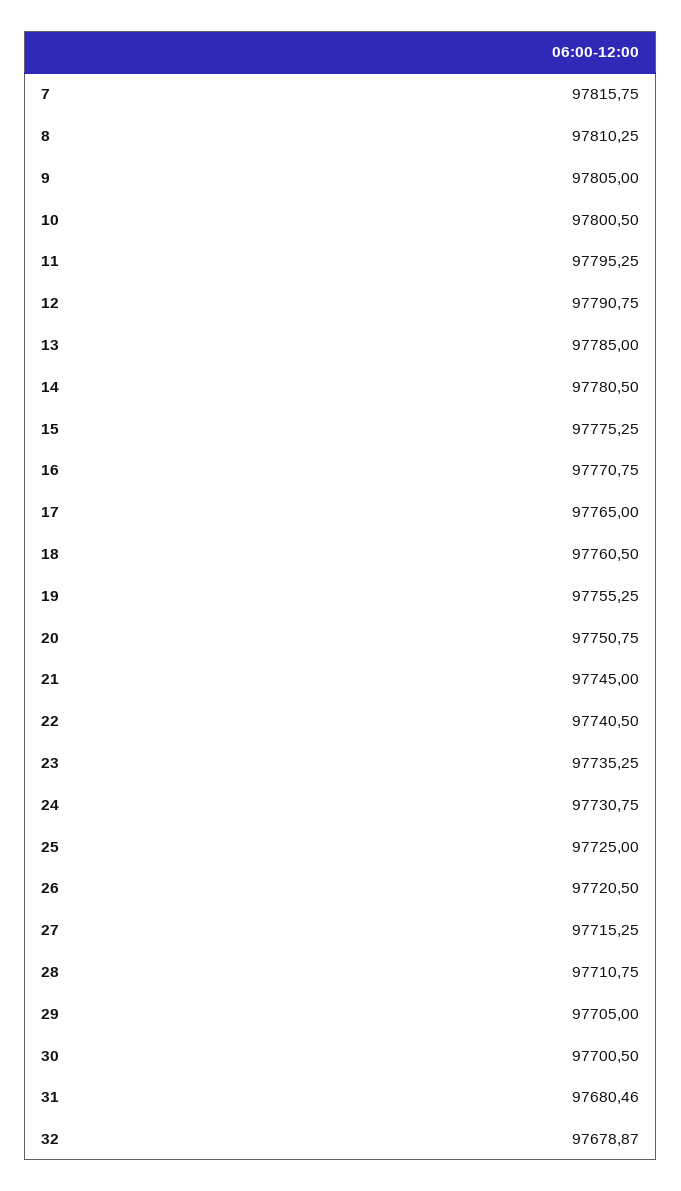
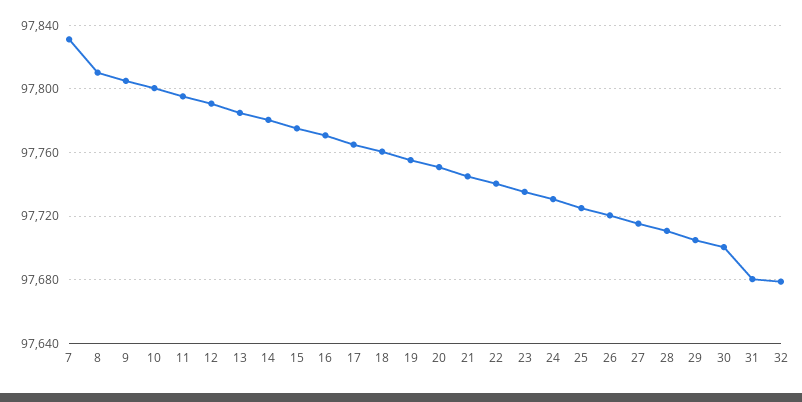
  {
-   "7": 97815.75,
+   "7": 97830,
    "8": 97810.25,
    "9": 97805,
    "10": 97800.5,
    "11": 97795.25,
    "12": 97790.75,
    "13": 97785,
    "14": 97780.5,
    "15": 97775.25,
    "16": 97770.75,
    "17": 97765,
    "18": 97760.5,
    "19": 97755.25,
    "20": 97750.75,
    "21": 97745,
    "22": 97740.5,
    "23": 97735.25,
    "24": 97730.75,
    "25": 97725,
    "26": 97720.5,
    "27": 97715.25,
    "28": 97710.75,
    "29": 97705,
    "30": 97700.5,
    "31": 97680.46,
    "32": 97678.87
  }

